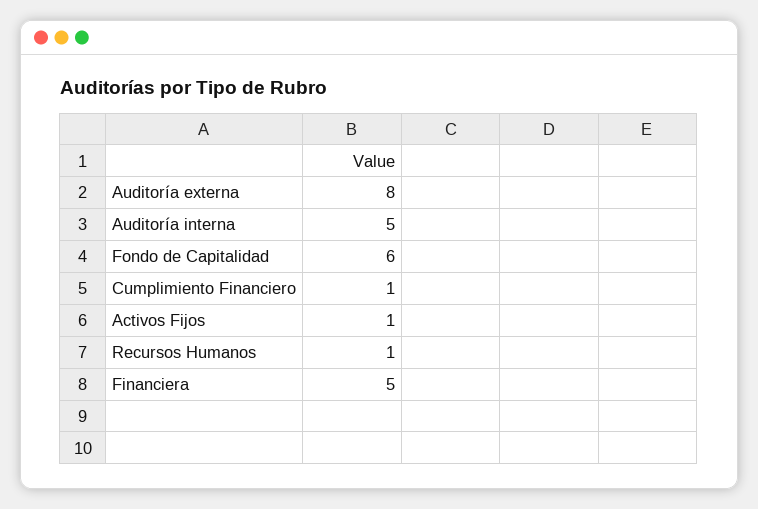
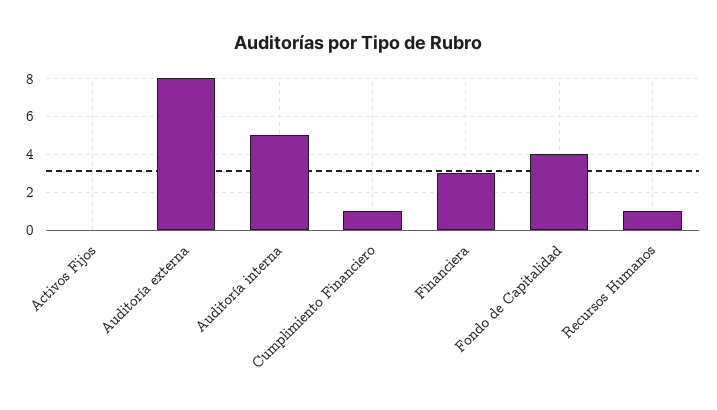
  {
    "Auditoría externa": 8,
    "Auditoría interna": 5,
-   "Fondo de Capitalidad": 6,
+   "Fondo de Capitalidad": 4,
    "Cumplimiento Financiero": 1,
-   "Activos Fijos": 1,
+   "Activos Fijos": 0,
    "Recursos Humanos": 1,
-   "Financiera": 5
+   "Financiera": 3
  }

